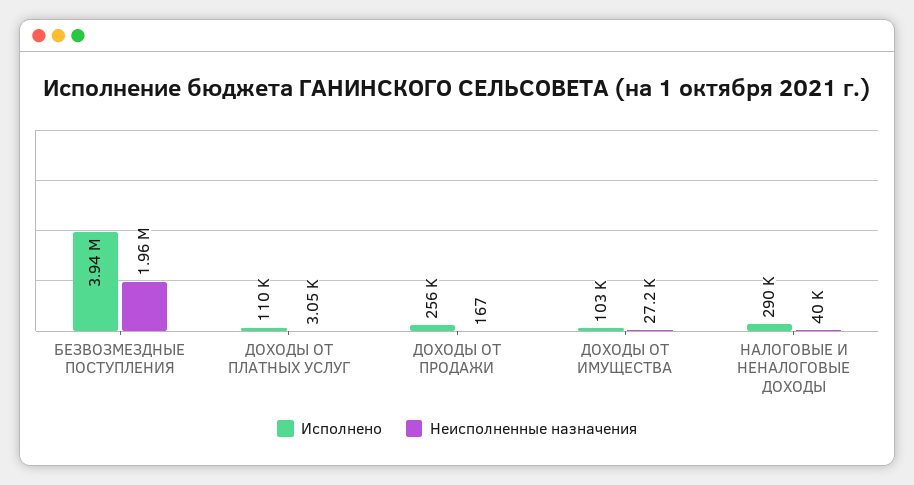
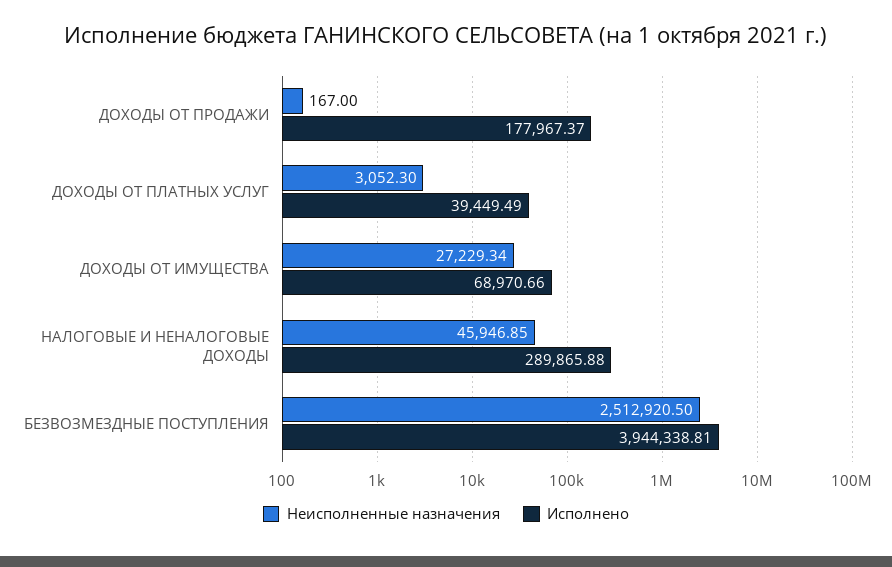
  {
    "Исполнено": {
      "БЕЗВОЗМЕЗДНЫЕ ПОСТУПЛЕНИЯ": 3944338.81,
-     "ДОХОДЫ ОТ ПЛАТНЫХ УСЛУГ": 110000,
+     "ДОХОДЫ ОТ ПЛАТНЫХ УСЛУГ": 39449.49,
-     "ДОХОДЫ ОТ ПРОДАЖИ": 256000,
+     "ДОХОДЫ ОТ ПРОДАЖИ": 177967.37,
-     "ДОХОДЫ ОТ ИМУЩЕСТВА": 103000,
+     "ДОХОДЫ ОТ ИМУЩЕСТВА": 68970.66,
      "НАЛОГОВЫЕ И НЕНАЛОГОВЫЕ ДОХОДЫ": 289865.88
    },
    "Неисполненные назначения": {
-     "БЕЗВОЗМЕЗДНЫЕ ПОСТУПЛЕНИЯ": 1960000,
+     "БЕЗВОЗМЕЗДНЫЕ ПОСТУПЛЕНИЯ": 2512920.5,
      "ДОХОДЫ ОТ ПЛАТНЫХ УСЛУГ": 3052.3,
      "ДОХОДЫ ОТ ПРОДАЖИ": 167,
      "ДОХОДЫ ОТ ИМУЩЕСТВА": 27229.34,
-     "НАЛОГОВЫЕ И НЕНАЛОГОВЫЕ ДОХОДЫ": 40000
+     "НАЛОГОВЫЕ И НЕНАЛОГОВЫЕ ДОХОДЫ": 45946.85
    }
  }

